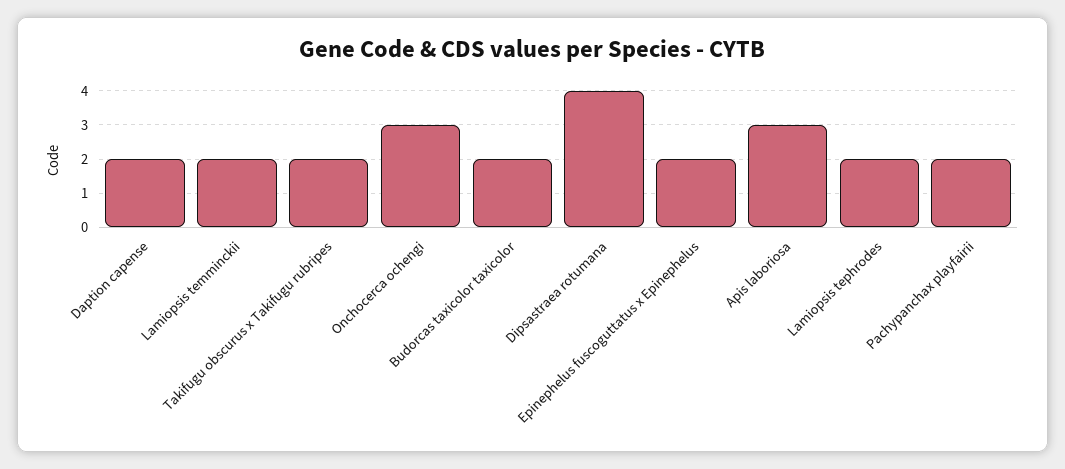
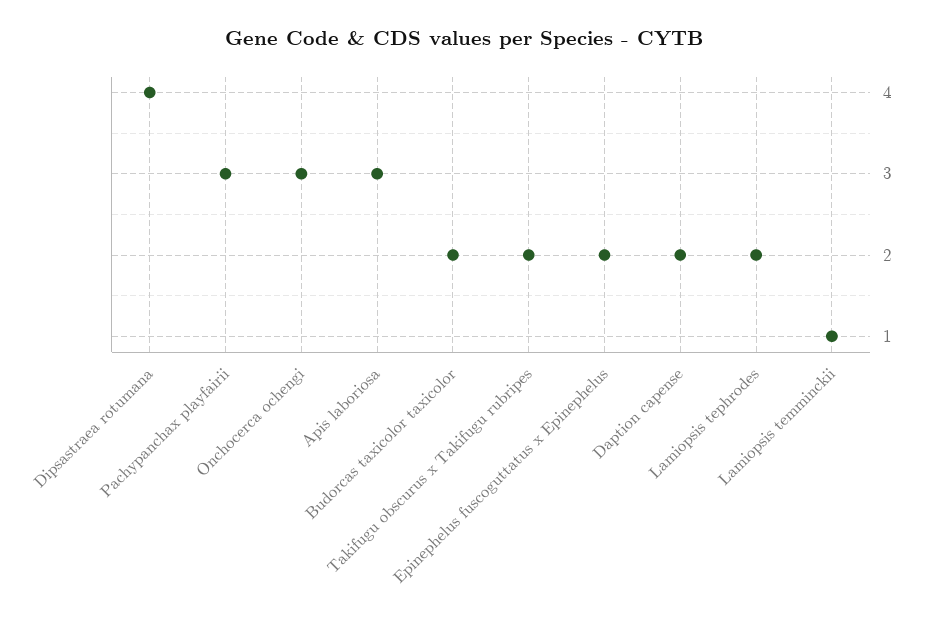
  {
    "Daption capense": 2,
-   "Lamiopsis temminckii": 2,
+   "Lamiopsis temminckii": 1,
    "Takifugu obscurus x Takifugu rubripes": 2,
    "Onchocerca ochengi": 3,
    "Budorcas taxicolor taxicolor": 2,
    "Dipsastraea rotumana": 4,
    "Epinephelus fuscoguttatus x Epinephelus": 2,
    "Apis laboriosa": 3,
    "Lamiopsis tephrodes": 2,
-   "Pachypanchax playfairii": 2
+   "Pachypanchax playfairii": 3
  }

